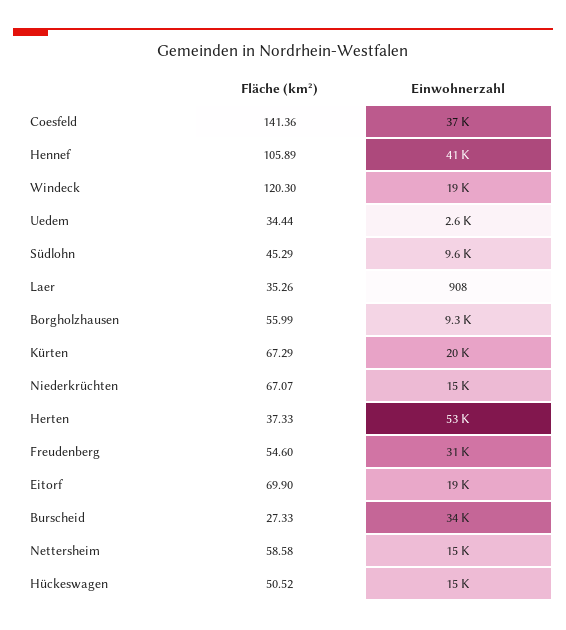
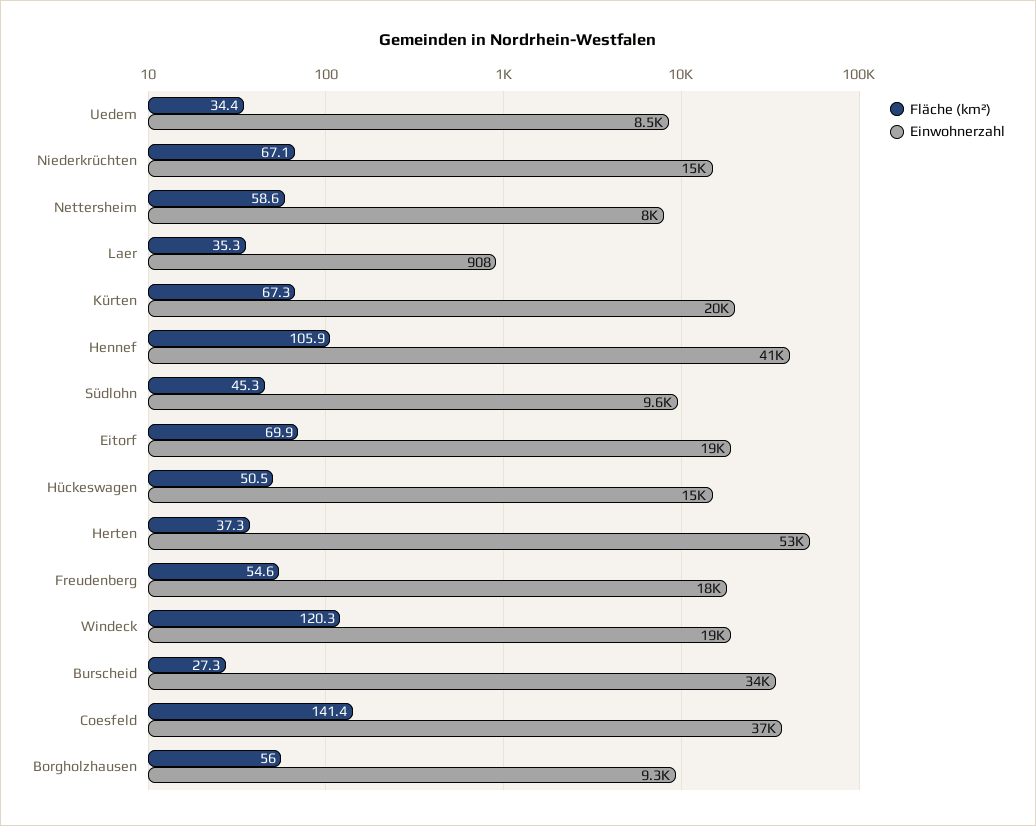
  {
    "Fläche (km²)": {
      "Coesfeld": 141.36,
      "Hennef": 105.89,
      "Windeck": 120.3,
      "Uedem": 34.44,
      "Südlohn": 45.29,
      "Laer": 35.26,
      "Borgholzhausen": 55.99,
      "Kürten": 67.29,
      "Niederkrüchten": 67.07,
      "Herten": 37.33,
      "Freudenberg": 54.6,
      "Eitorf": 69.9,
      "Burscheid": 27.33,
      "Nettersheim": 58.58,
      "Hückeswagen": 50.52
    },
    "Einwohnerzahl": {
      "Coesfeld": 37000,
      "Hennef": 41000,
      "Windeck": 19000,
-     "Uedem": 2600,
+     "Uedem": 8500,
      "Südlohn": 9600,
      "Laer": 908,
      "Borgholzhausen": 9300,
      "Kürten": 20000,
      "Niederkrüchten": 15000,
      "Herten": 53000,
-     "Freudenberg": 31000,
+     "Freudenberg": 18000,
      "Eitorf": 19000,
      "Burscheid": 34000,
-     "Nettersheim": 15000,
+     "Nettersheim": 8000,
      "Hückeswagen": 15000
    }
  }

